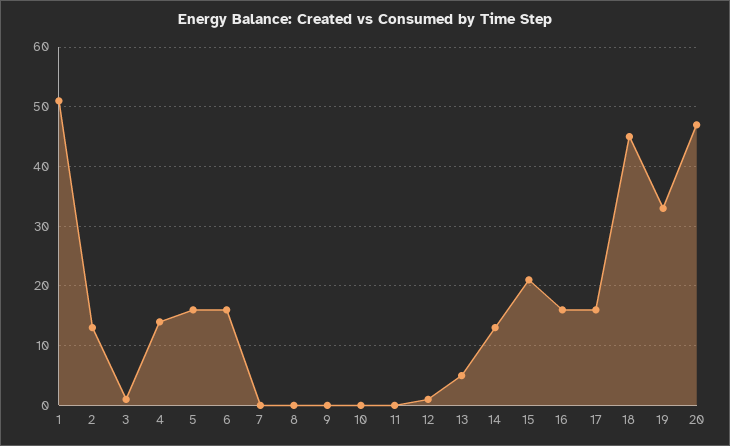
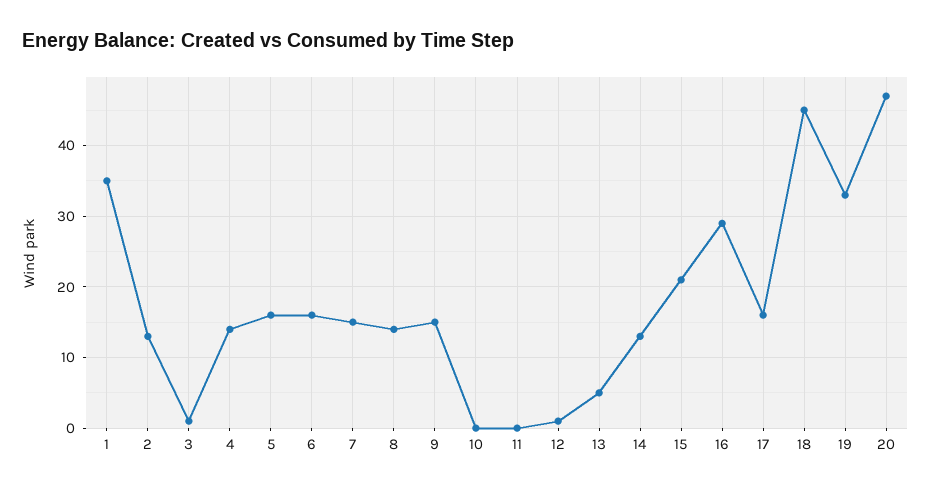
  {
-   "1": 50,
+   "1": 35,
    "2": 13,
    "3": 1,
    "4": 14,
    "5": 16,
    "6": 16,
-   "7": 0,
+   "7": 15,
-   "8": 0,
+   "8": 14,
-   "9": 0,
+   "9": 15,
    "10": 0,
    "11": 0,
    "12": 1,
    "13": 5,
    "14": 13,
    "15": 21,
-   "16": 15,
+   "16": 29,
    "17": 16,
    "18": 45,
    "19": 33,
    "20": 47
  }

